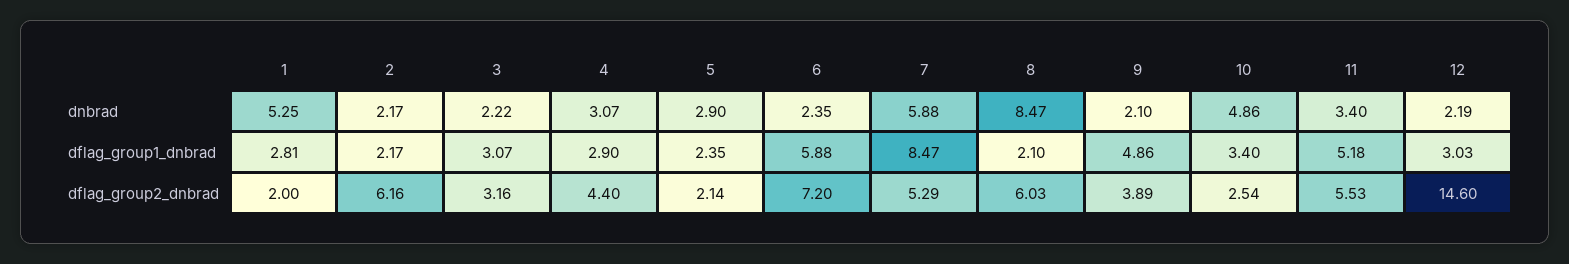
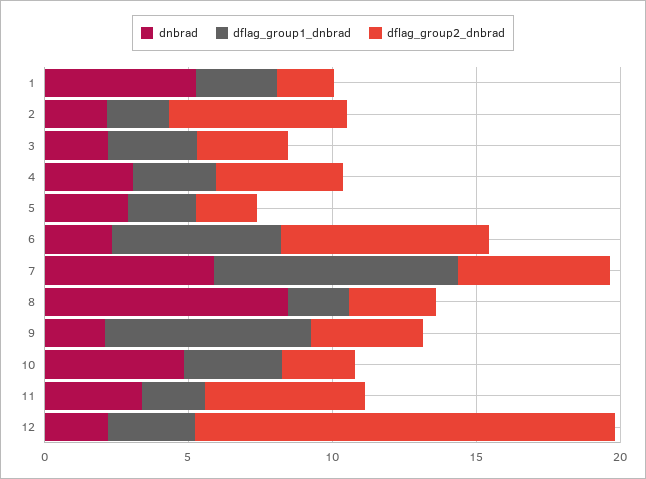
  {
    "dnbrad": {
      "1": 5.25,
      "2": 2.17,
      "3": 2.22,
      "4": 3.07,
      "5": 2.9,
      "6": 2.35,
      "7": 5.88,
      "8": 8.47,
      "9": 2.1,
      "10": 4.86,
      "11": 3.4,
      "12": 2.19
    },
    "dflag_group1_dnbrad": {
      "1": 2.81,
      "2": 2.17,
      "3": 3.07,
      "4": 2.9,
      "5": 2.35,
      "6": 5.88,
      "7": 8.47,
      "8": 2.1,
-     "9": 4.86,
+     "9": 7,
      "10": 3.4,
-     "11": 5.18,
+     "11": 2,
      "12": 3.03
    },
    "dflag_group2_dnbrad": {
      "1": 2,
      "2": 6.16,
      "3": 3.16,
      "4": 4.4,
      "5": 2.14,
      "6": 7.2,
      "7": 5.29,
-     "8": 6.03,
+     "8": 3,
      "9": 3.89,
      "10": 2.54,
      "11": 5.53,
      "12": 14.6
    }
  }

